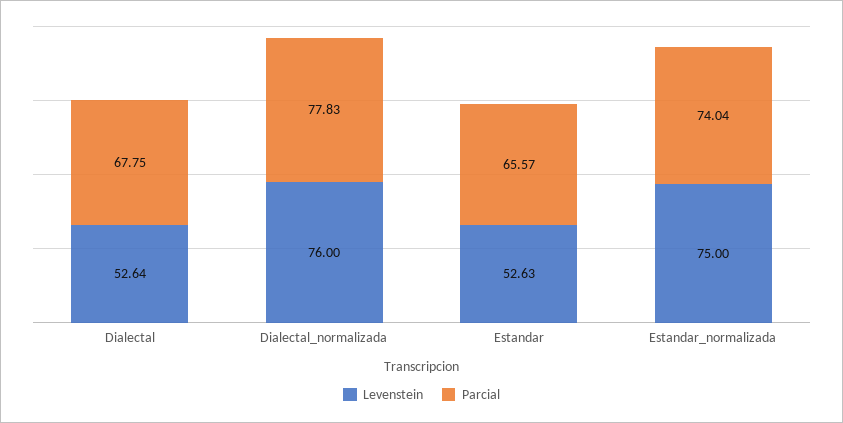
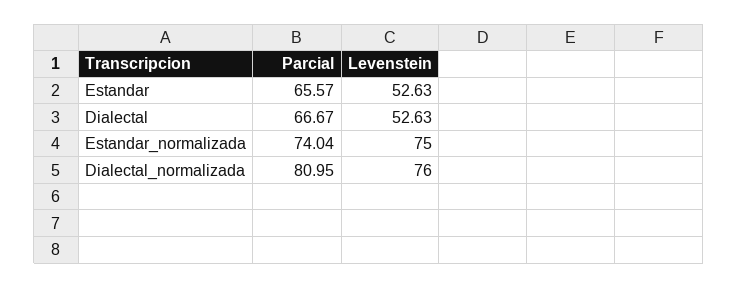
  {
    "Levenstein": {
-     "Dialectal": 52.64,
+     "Dialectal": 52.63,
      "Dialectal_normalizada": 76,
      "Estandar": 52.63,
      "Estandar_normalizada": 75
    },
    "Parcial": {
-     "Dialectal": 67.75,
+     "Dialectal": 66.67,
-     "Dialectal_normalizada": 77.83,
+     "Dialectal_normalizada": 80.95,
      "Estandar": 65.57,
      "Estandar_normalizada": 74.04
    }
  }

